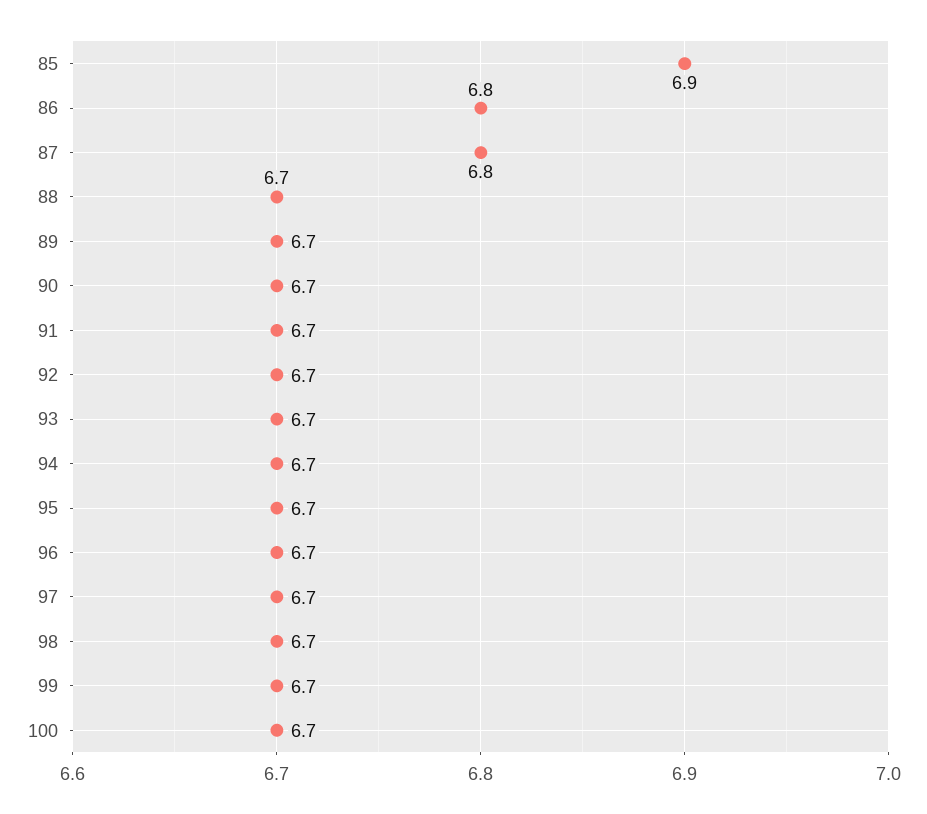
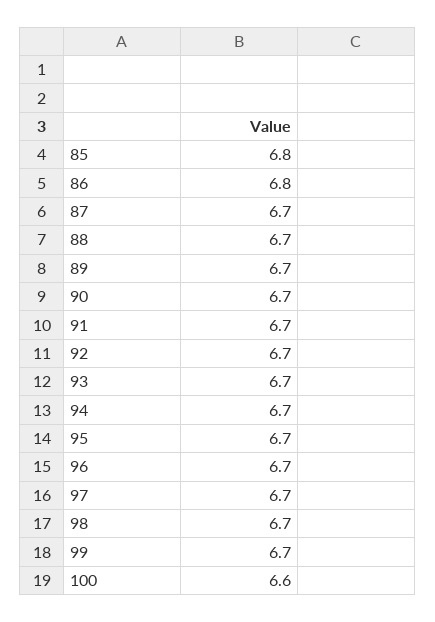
  {
-   "85": 6.9,
+   "85": 6.8,
    "86": 6.8,
-   "87": 6.8,
+   "87": 6.7,
    "88": 6.7,
    "89": 6.7,
    "90": 6.7,
    "91": 6.7,
    "92": 6.7,
    "93": 6.7,
    "94": 6.7,
    "95": 6.7,
    "96": 6.7,
    "97": 6.7,
    "98": 6.7,
    "99": 6.7,
-   "100": 6.7
+   "100": 6.6
  }

